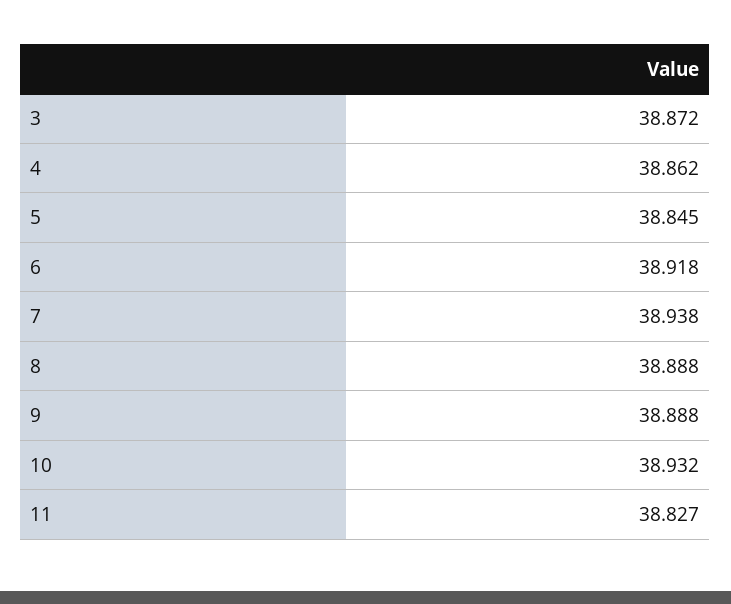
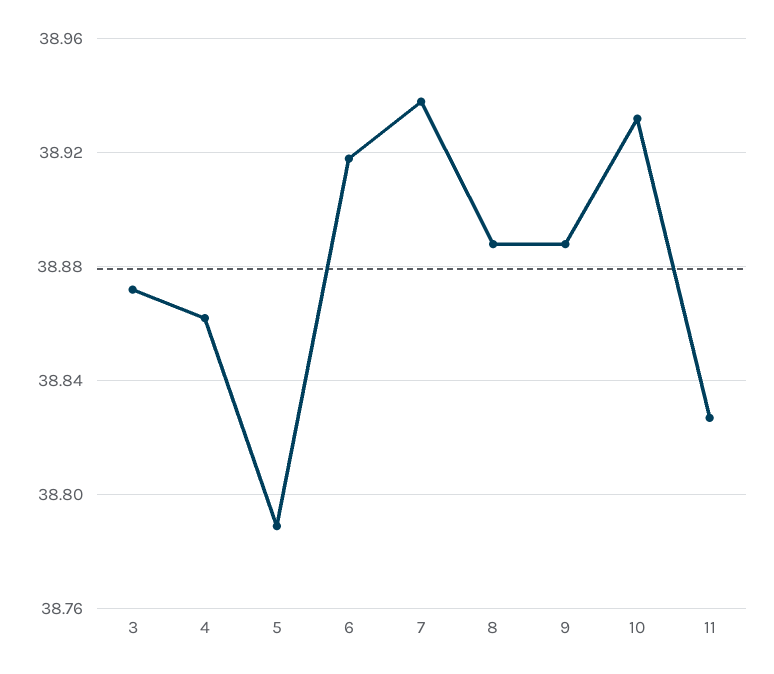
  {
    "3": 38.872,
    "4": 38.862,
-   "5": 38.845,
+   "5": 38.79,
    "6": 38.918,
    "7": 38.938,
    "8": 38.888,
    "9": 38.888,
    "10": 38.932,
    "11": 38.827
  }

